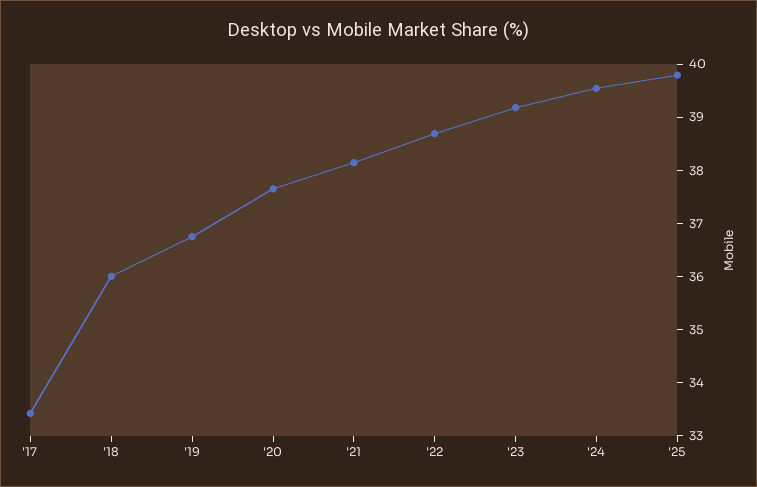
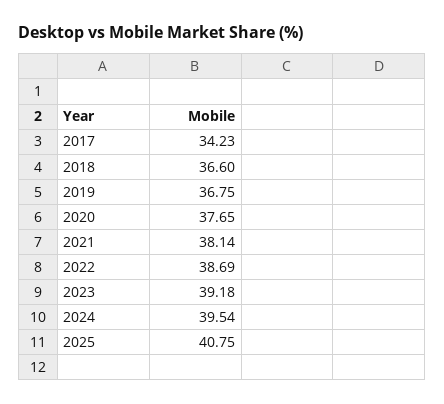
  {
-   "'17": 33.4,
+   "'17": 34.23,
-   "'18": 36,
+   "'18": 36.6,
    "'19": 36.75,
    "'20": 37.65,
    "'21": 38.14,
    "'22": 38.69,
    "'23": 39.18,
    "'24": 39.54,
-   "'25": 39.8
+   "'25": 40.75
  }

